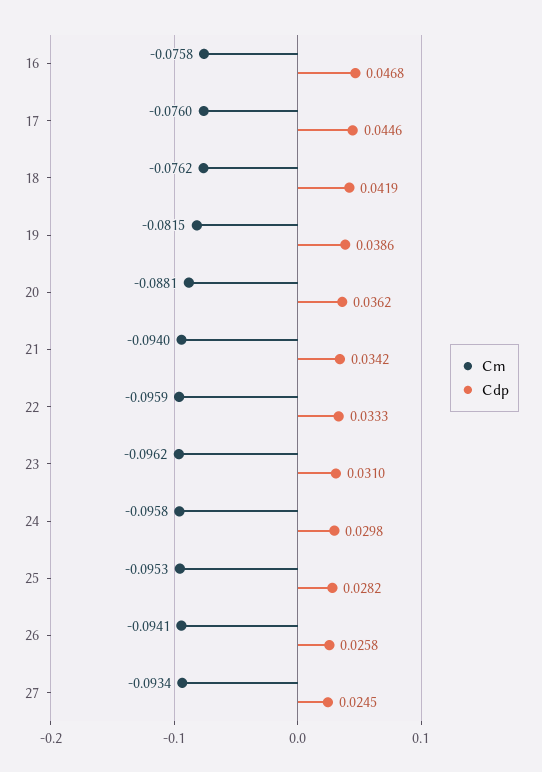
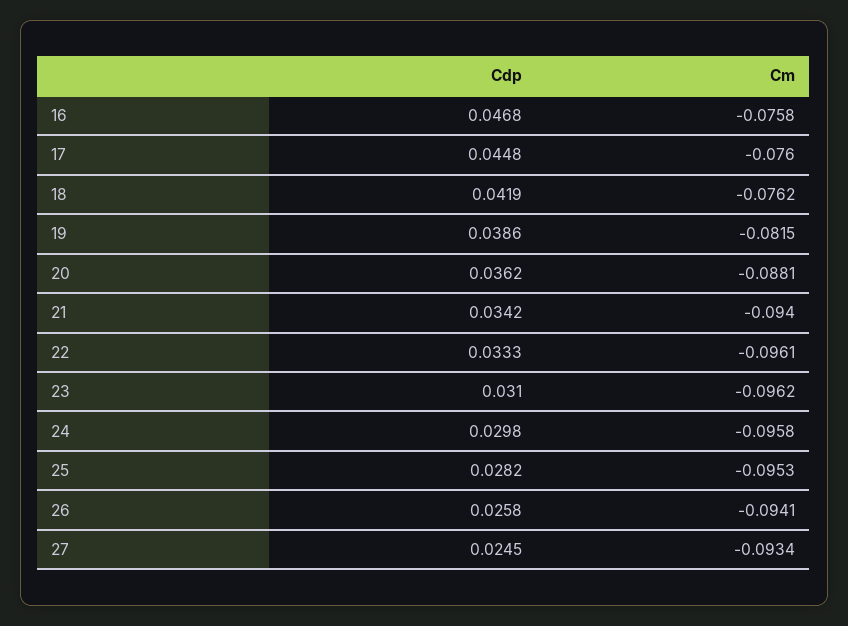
  {
    "Cm": {
      "16": -0.0758,
      "17": -0.076,
      "18": -0.0762,
      "19": -0.0815,
      "20": -0.0881,
      "21": -0.094,
-     "22": -0.0959,
+     "22": -0.0961,
      "23": -0.0962,
      "24": -0.0958,
      "25": -0.0953,
      "26": -0.0941,
      "27": -0.0934
    },
    "Cdp": {
      "16": 0.0468,
-     "17": 0.0446,
+     "17": 0.0448,
      "18": 0.0419,
      "19": 0.0386,
      "20": 0.0362,
      "21": 0.0342,
      "22": 0.0333,
      "23": 0.031,
      "24": 0.0298,
      "25": 0.0282,
      "26": 0.0258,
      "27": 0.0245
    }
  }

